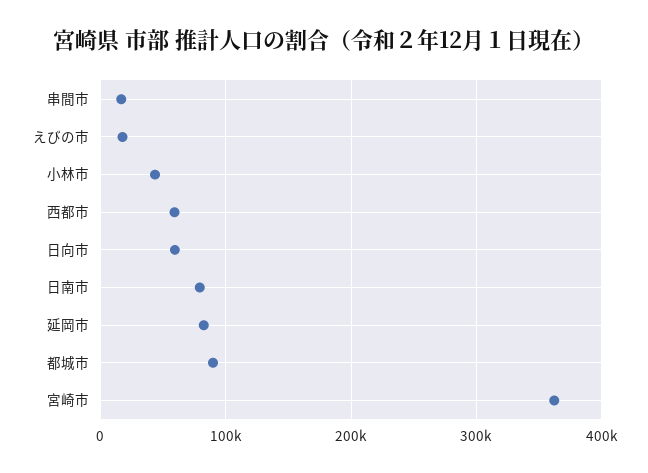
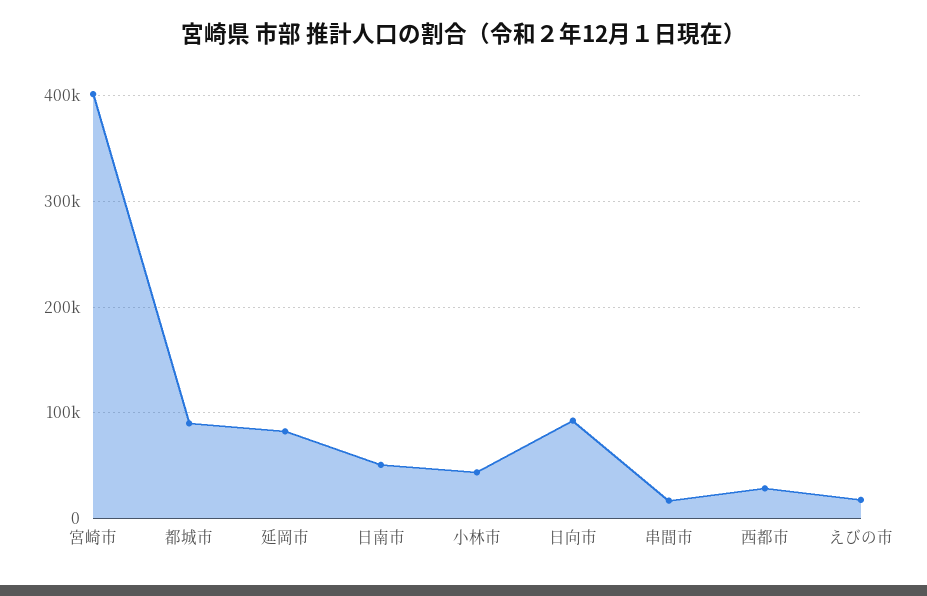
  {
    "串間市": 20000,
    "えびの市": 20000,
    "小林市": 40000,
-   "西都市": 60000,
+   "西都市": 30000,
-   "日向市": 60000,
+   "日向市": 90000,
-   "日南市": 80000,
+   "日南市": 50000,
    "延岡市": 80000,
    "都城市": 90000,
-   "宮崎市": 360000
+   "宮崎市": 400000
  }

